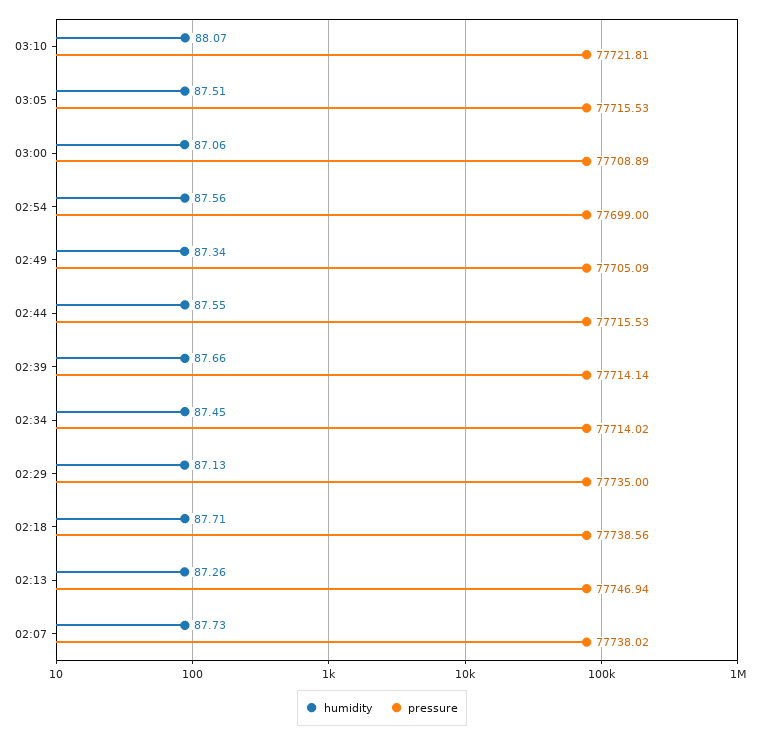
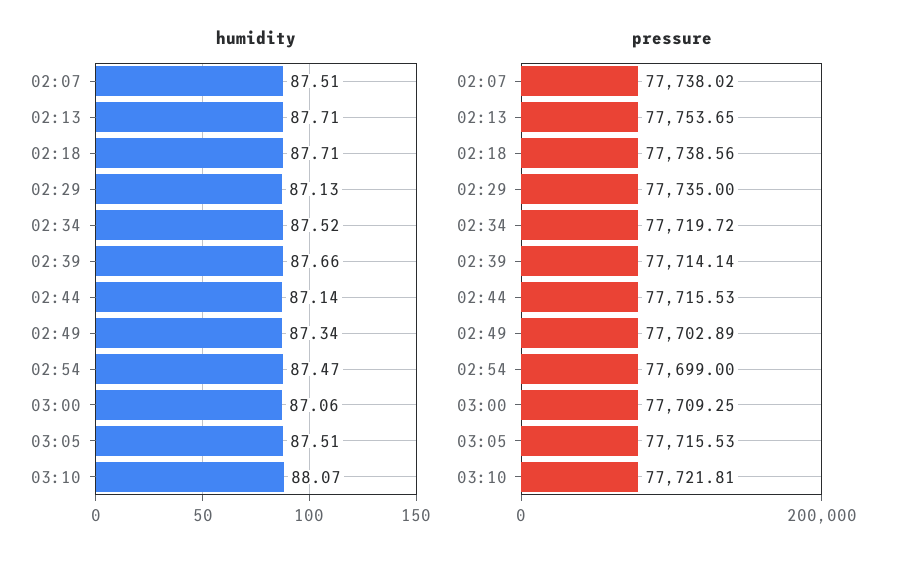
  {
    "humidity": {
      "03:10": 88.07,
      "03:05": 87.51,
      "03:00": 87.06,
-     "02:54": 87.56,
+     "02:54": 87.47,
      "02:49": 87.34,
-     "02:44": 87.55,
+     "02:44": 87.14,
      "02:39": 87.66,
-     "02:34": 87.45,
+     "02:34": 87.52,
      "02:29": 87.13,
      "02:18": 87.71,
-     "02:13": 87.26,
+     "02:13": 87.71,
-     "02:07": 87.73
+     "02:07": 87.51
    },
    "pressure": {
      "03:10": 77721.81,
      "03:05": 77715.53,
-     "03:00": 77708.89,
+     "03:00": 77709.25,
      "02:54": 77699,
-     "02:49": 77705.09,
+     "02:49": 77702.89,
      "02:44": 77715.53,
      "02:39": 77714.14,
-     "02:34": 77714.02,
+     "02:34": 77719.72,
      "02:29": 77735,
      "02:18": 77738.56,
-     "02:13": 77746.94,
+     "02:13": 77753.65,
      "02:07": 77738.02
    }
  }

